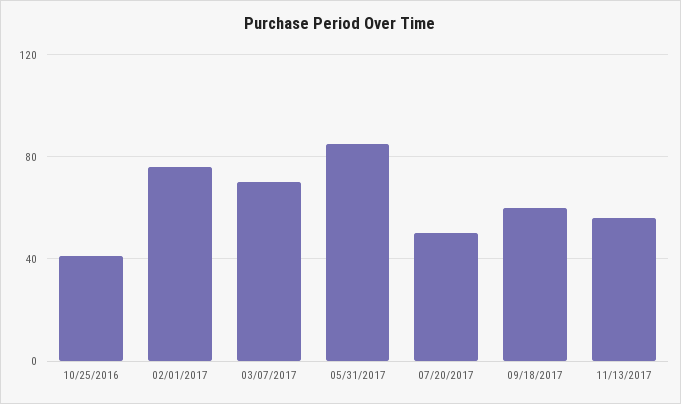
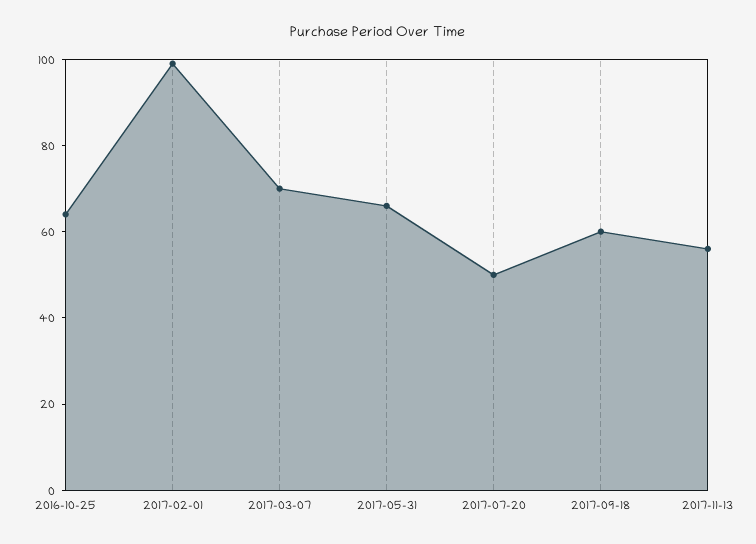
  {
-   "10/25/2016": 40,
+   "10/25/2016": 65,
-   "02/01/2017": 75,
+   "02/01/2017": 100,
    "03/07/2017": 70,
-   "05/31/2017": 85,
+   "05/31/2017": 65,
    "07/20/2017": 50,
    "09/18/2017": 60,
    "11/13/2017": 55
  }

